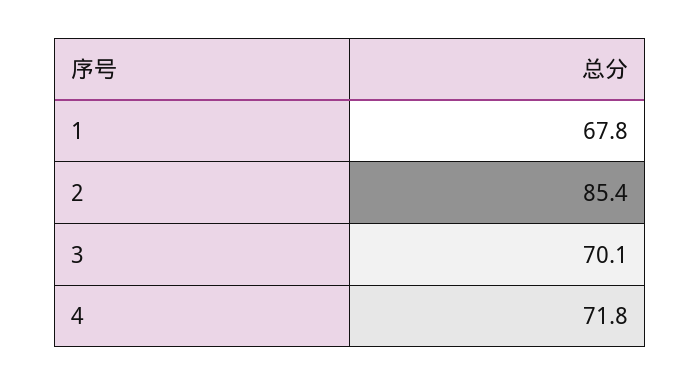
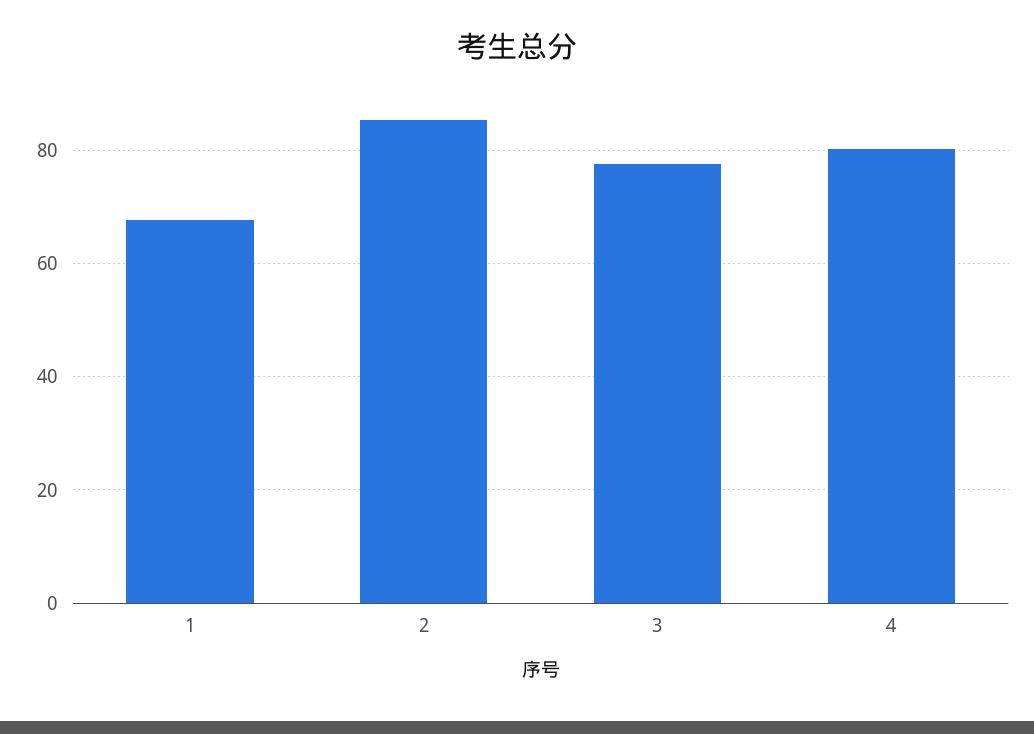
  {
    "1": 67.8,
    "2": 85.4,
-   "3": 70.1,
+   "3": 78,
-   "4": 71.8
+   "4": 80
  }

